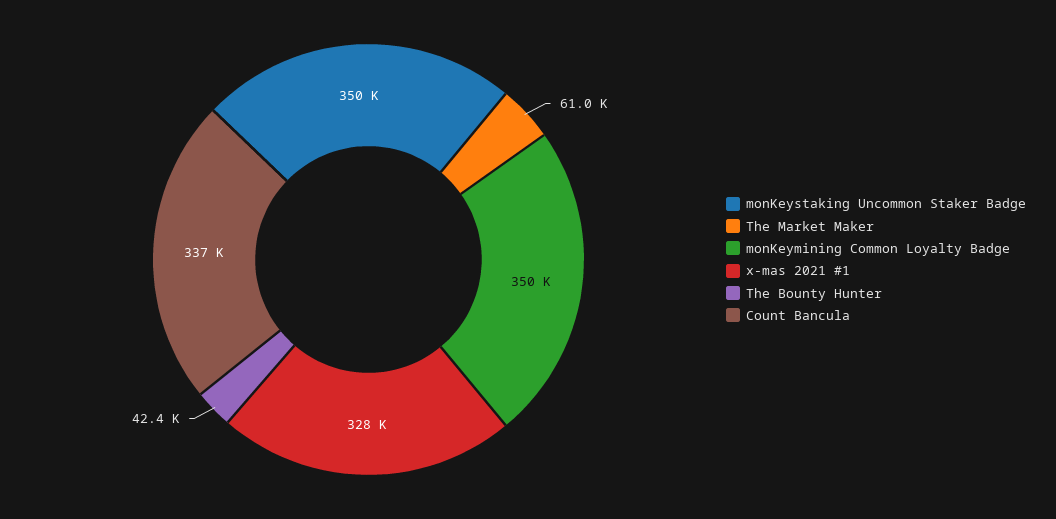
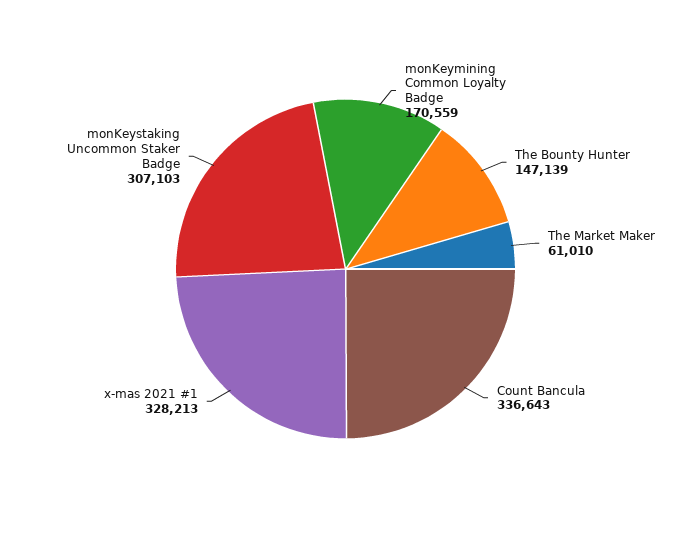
  {
-   "monKeystaking Uncommon Staker Badge": 350000,
+   "monKeystaking Uncommon Staker Badge": 307103,
    "The Market Maker": 61010,
-   "monKeymining Common Loyalty Badge": 350000,
+   "monKeymining Common Loyalty Badge": 170559,
    "x-mas 2021 #1": 328213,
-   "The Bounty Hunter": 42400,
+   "The Bounty Hunter": 147139,
    "Count Bancula": 336643
  }

